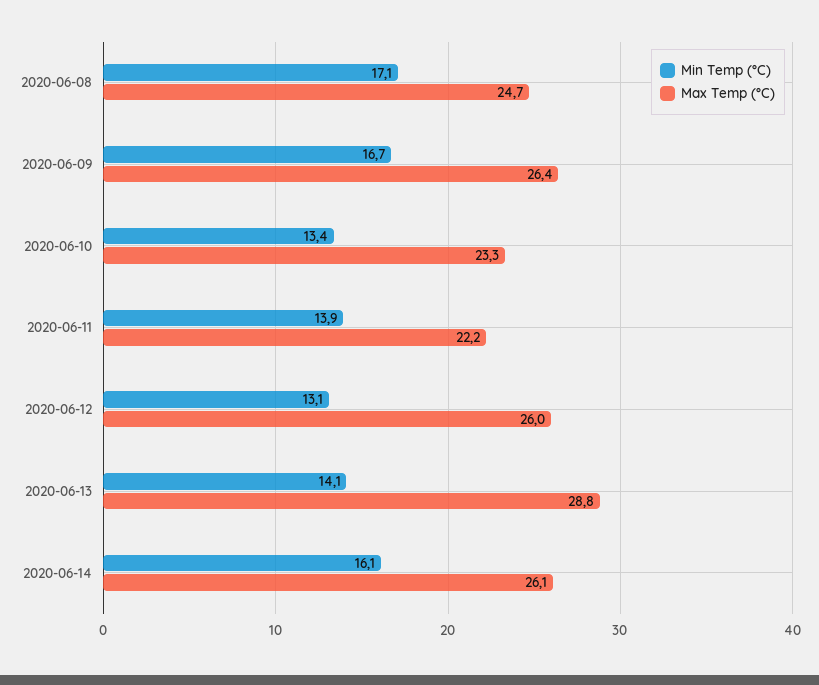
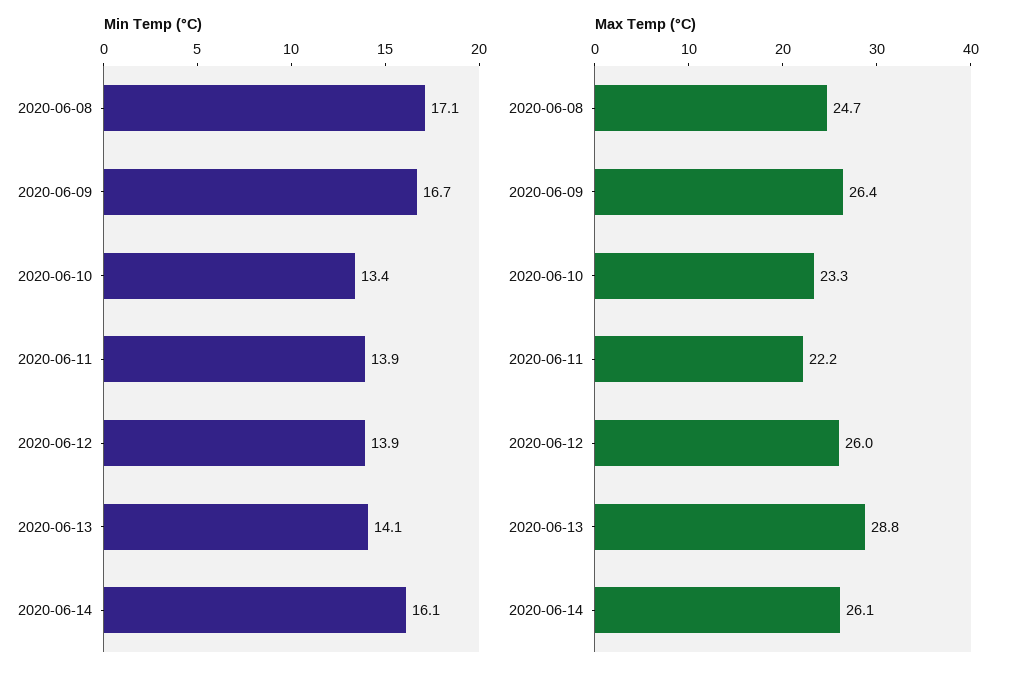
  {
    "Min Temp (°C)": {
      "2020-06-08": 17.1,
      "2020-06-09": 16.7,
      "2020-06-10": 13.4,
      "2020-06-11": 13.9,
-     "2020-06-12": 13.1,
+     "2020-06-12": 13.9,
      "2020-06-13": 14.1,
      "2020-06-14": 16.1
    },
    "Max Temp (°C)": {
      "2020-06-08": 24.7,
      "2020-06-09": 26.4,
      "2020-06-10": 23.3,
      "2020-06-11": 22.2,
      "2020-06-12": 26,
      "2020-06-13": 28.8,
      "2020-06-14": 26.1
    }
  }

